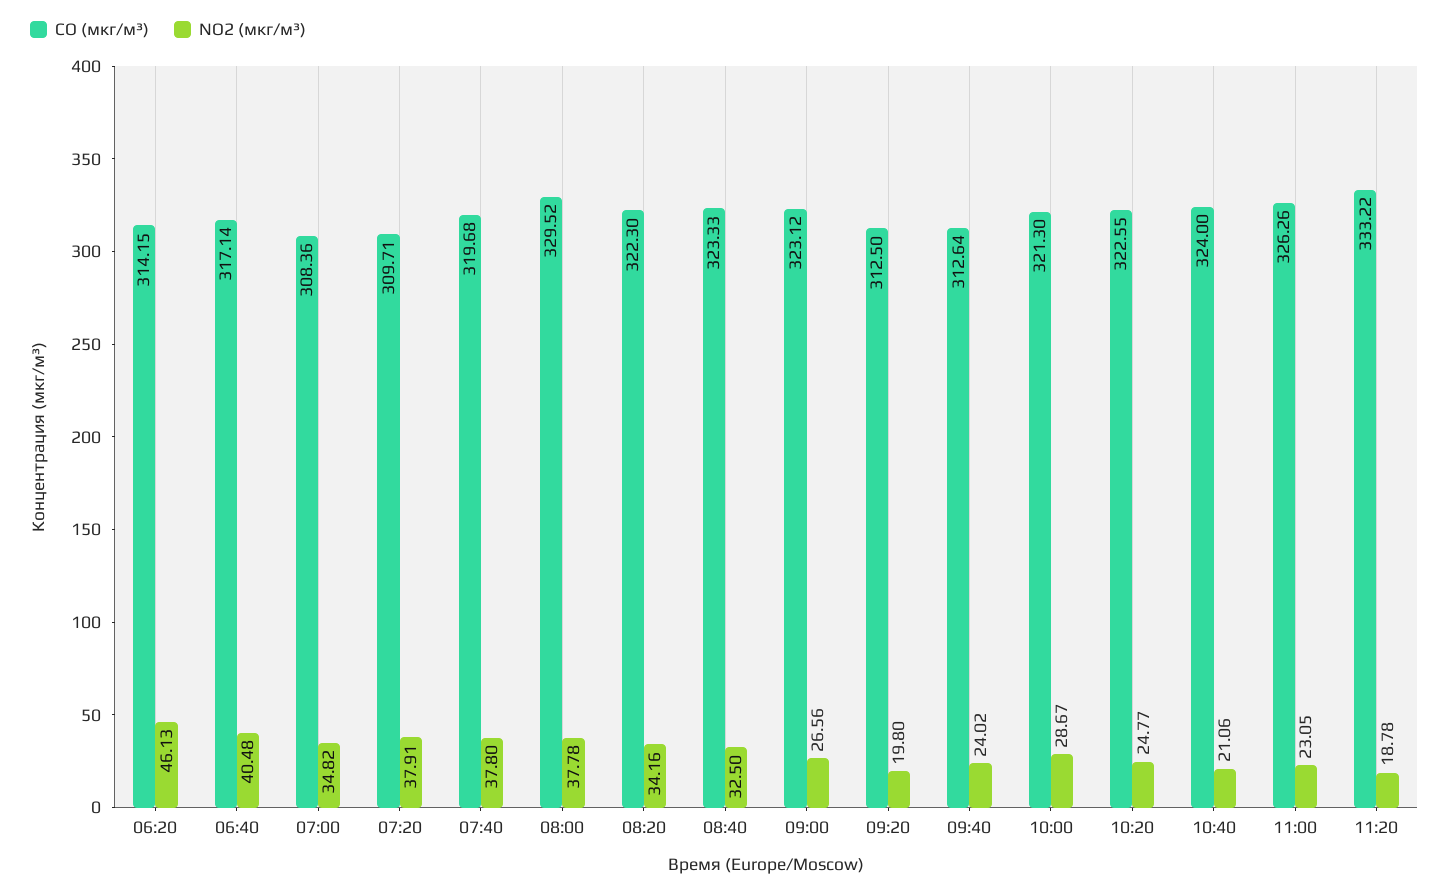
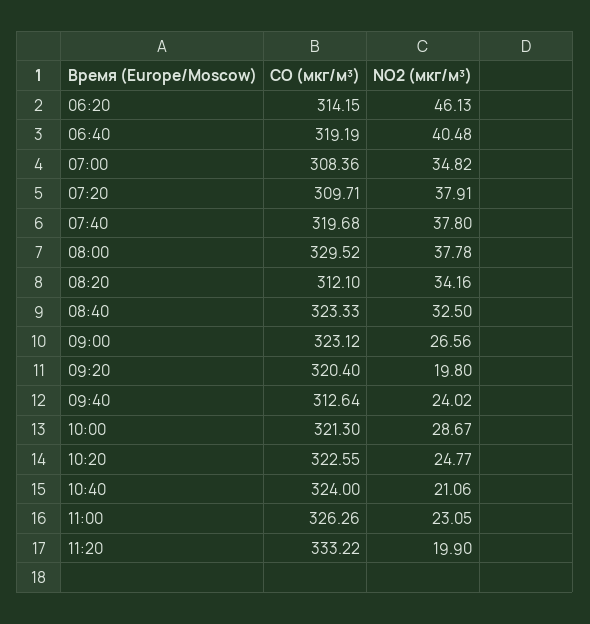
  {
    "CO (мкг/м³)": {
      "06:20": 314.15,
-     "06:40": 317.14,
+     "06:40": 319.19,
      "07:00": 308.36,
      "07:20": 309.71,
      "07:40": 319.68,
      "08:00": 329.52,
-     "08:20": 322.3,
+     "08:20": 312.1,
      "08:40": 323.33,
      "09:00": 323.12,
-     "09:20": 312.5,
+     "09:20": 320.4,
      "09:40": 312.64,
      "10:00": 321.3,
      "10:20": 322.55,
      "10:40": 324,
      "11:00": 326.26,
      "11:20": 333.22
    },
    "NO2 (мкг/м³)": {
      "06:20": 46.13,
      "06:40": 40.48,
      "07:00": 34.82,
      "07:20": 37.91,
      "07:40": 37.8,
      "08:00": 37.78,
      "08:20": 34.16,
      "08:40": 32.5,
      "09:00": 26.56,
      "09:20": 19.8,
      "09:40": 24.02,
      "10:00": 28.67,
      "10:20": 24.77,
      "10:40": 21.06,
      "11:00": 23.05,
-     "11:20": 18.78
+     "11:20": 19.9
    }
  }

